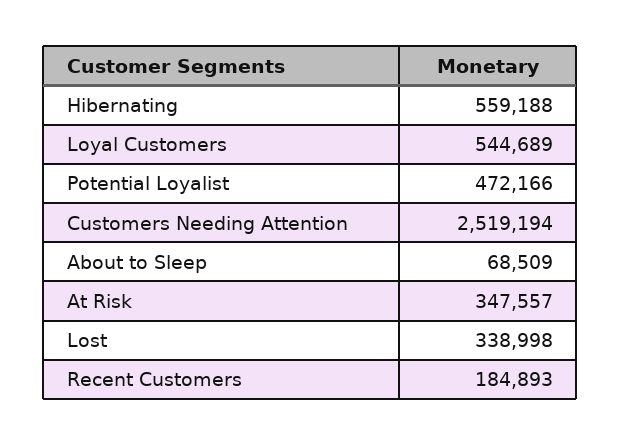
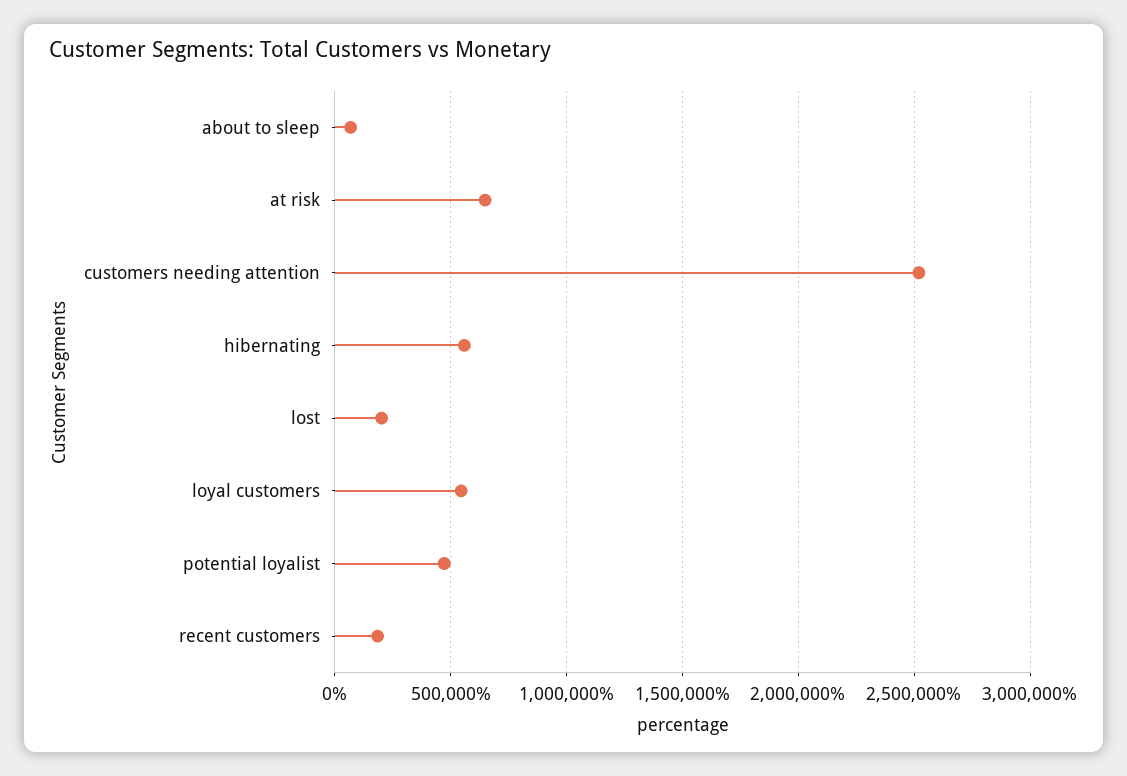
  {
    "Hibernating": 559188,
    "Loyal Customers": 544689,
    "Potential Loyalist": 472166,
    "Customers Needing Attention": 2519194,
    "About to Sleep": 68509,
-   "At Risk": 347557,
+   "At Risk": 650000,
-   "Lost": 338998,
+   "Lost": 200000,
    "Recent Customers": 184893
  }

